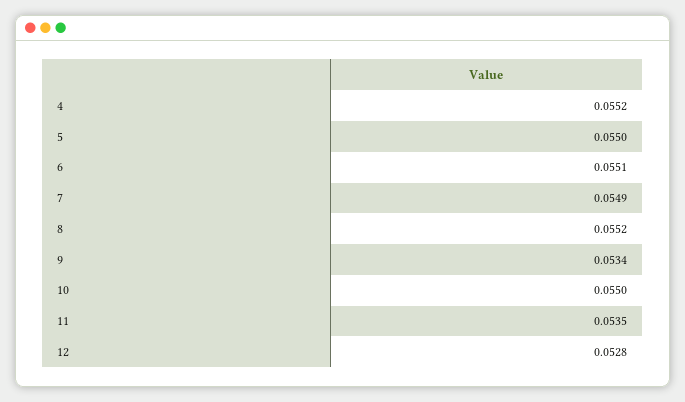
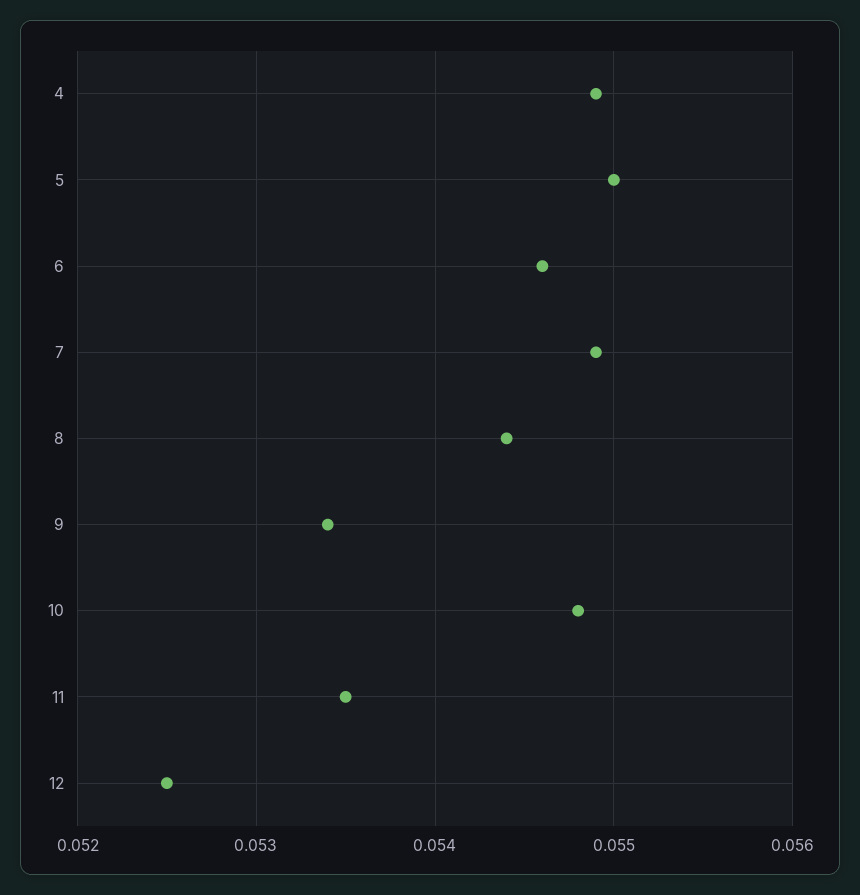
  {
-   "4": 0.0552,
+   "4": 0.0549,
    "5": 0.055,
-   "6": 0.0551,
+   "6": 0.0546,
    "7": 0.0549,
-   "8": 0.0552,
+   "8": 0.0544,
    "9": 0.0534,
-   "10": 0.055,
+   "10": 0.0548,
    "11": 0.0535,
-   "12": 0.0528
+   "12": 0.0525
  }

